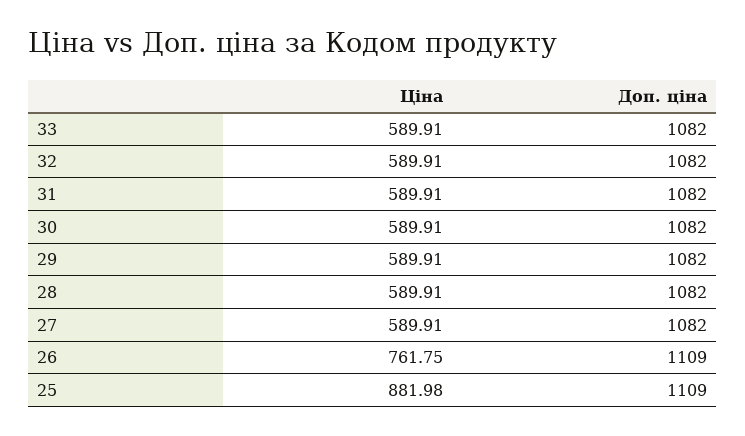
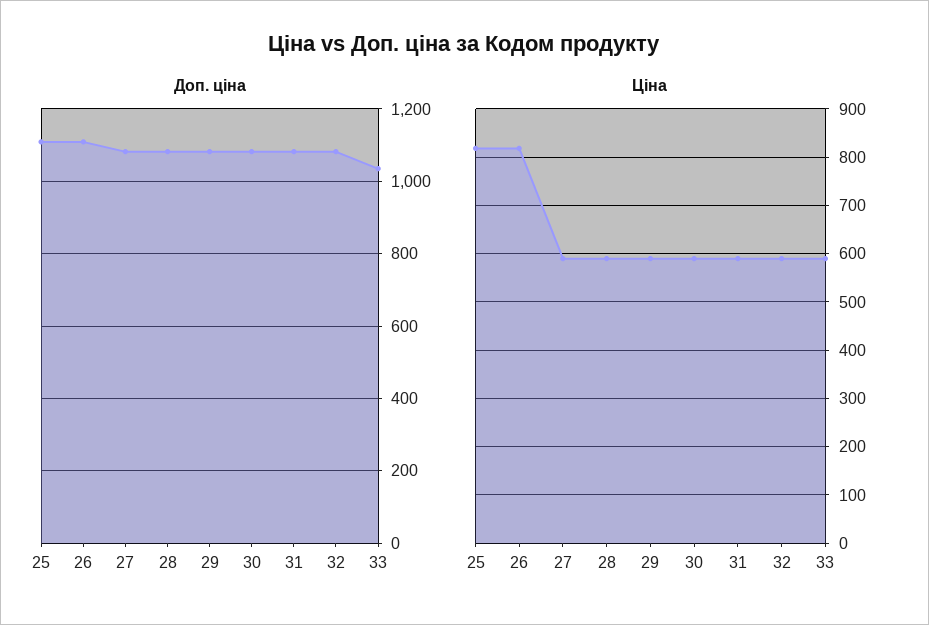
  {
    "Ціна": {
      "33": 589.91,
      "32": 589.91,
      "31": 589.91,
      "30": 589.91,
      "29": 589.91,
      "28": 589.91,
      "27": 589.91,
-     "26": 761.75,
+     "26": 820,
-     "25": 881.98
+     "25": 820
    },
    "Доп. ціна": {
-     "33": 1082,
+     "33": 1040,
      "32": 1082,
      "31": 1082,
      "30": 1082,
      "29": 1082,
      "28": 1082,
      "27": 1082,
      "26": 1109,
      "25": 1109
    }
  }

